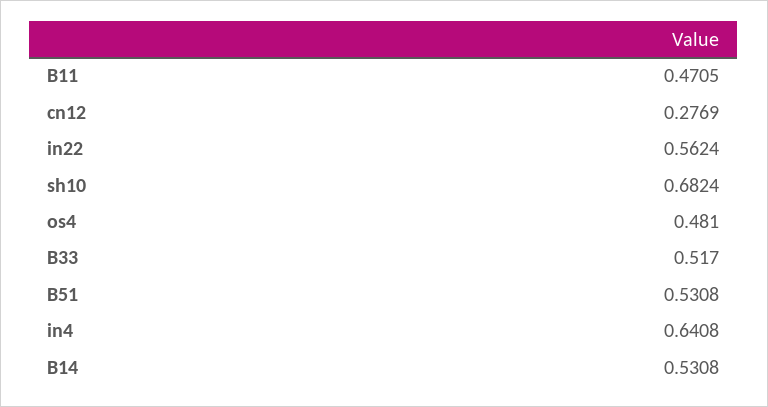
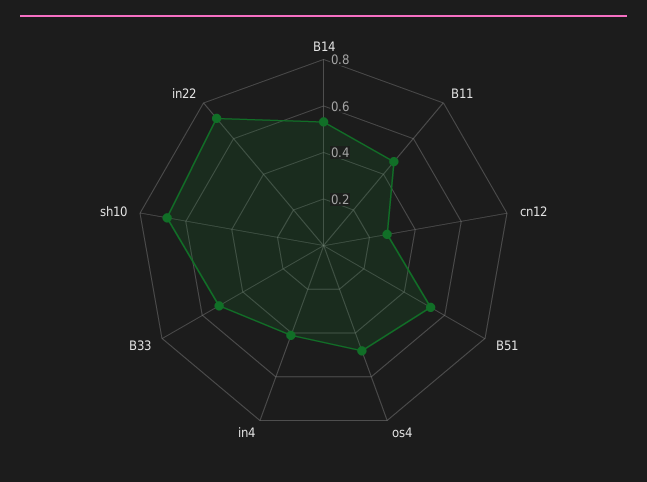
  {
    "B11": 0.4705,
    "cn12": 0.2769,
-   "in22": 0.5624,
+   "in22": 0.7,
    "sh10": 0.6824,
    "os4": 0.481,
    "B33": 0.517,
    "B51": 0.5308,
-   "in4": 0.6408,
+   "in4": 0.4,
    "B14": 0.5308
  }

